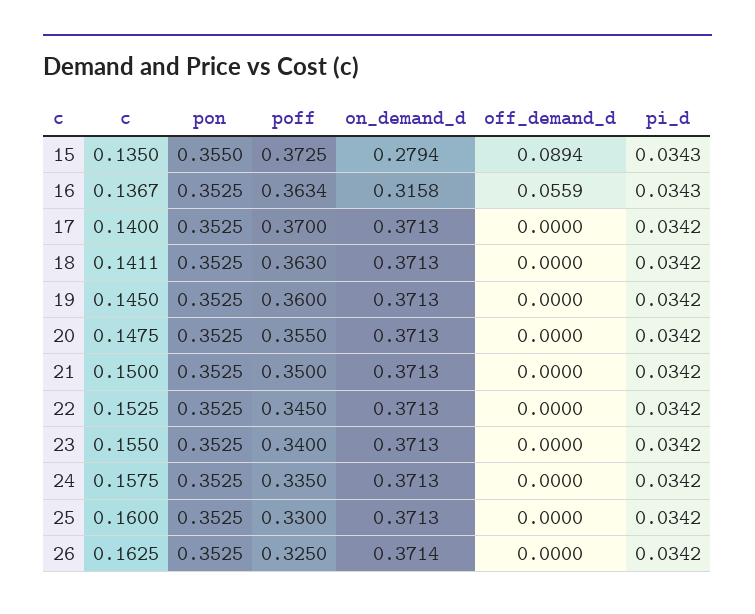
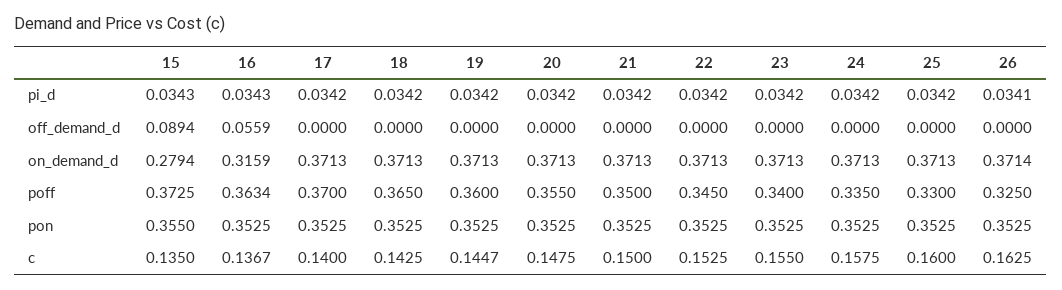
  {
    "c": {
      "15": 0.135,
      "16": 0.1367,
      "17": 0.14,
-     "18": 0.1411,
+     "18": 0.1425,
-     "19": 0.145,
+     "19": 0.1447,
      "20": 0.1475,
      "21": 0.15,
      "22": 0.1525,
      "23": 0.155,
      "24": 0.1575,
      "25": 0.16,
      "26": 0.1625
    },
    "pon": {
      "15": 0.355,
      "16": 0.3525,
      "17": 0.3525,
      "18": 0.3525,
      "19": 0.3525,
      "20": 0.3525,
      "21": 0.3525,
      "22": 0.3525,
      "23": 0.3525,
      "24": 0.3525,
      "25": 0.3525,
      "26": 0.3525
    },
    "poff": {
      "15": 0.3725,
      "16": 0.3634,
      "17": 0.37,
-     "18": 0.363,
+     "18": 0.365,
      "19": 0.36,
      "20": 0.355,
      "21": 0.35,
      "22": 0.345,
      "23": 0.34,
      "24": 0.335,
      "25": 0.33,
      "26": 0.325
    },
    "on_demand_d": {
      "15": 0.2794,
-     "16": 0.3158,
+     "16": 0.3159,
      "17": 0.3713,
      "18": 0.3713,
      "19": 0.3713,
      "20": 0.3713,
      "21": 0.3713,
      "22": 0.3713,
      "23": 0.3713,
      "24": 0.3713,
      "25": 0.3713,
      "26": 0.3714
    },
    "off_demand_d": {
      "15": 0.0894,
      "16": 0.0559,
      "17": 0,
      "18": 0,
      "19": 0,
      "20": 0,
      "21": 0,
      "22": 0,
      "23": 0,
      "24": 0,
      "25": 0,
      "26": 0
    },
    "pi_d": {
      "15": 0.0343,
      "16": 0.0343,
      "17": 0.0342,
      "18": 0.0342,
      "19": 0.0342,
      "20": 0.0342,
      "21": 0.0342,
      "22": 0.0342,
      "23": 0.0342,
      "24": 0.0342,
      "25": 0.0342,
-     "26": 0.0342
+     "26": 0.0341
    }
  }

